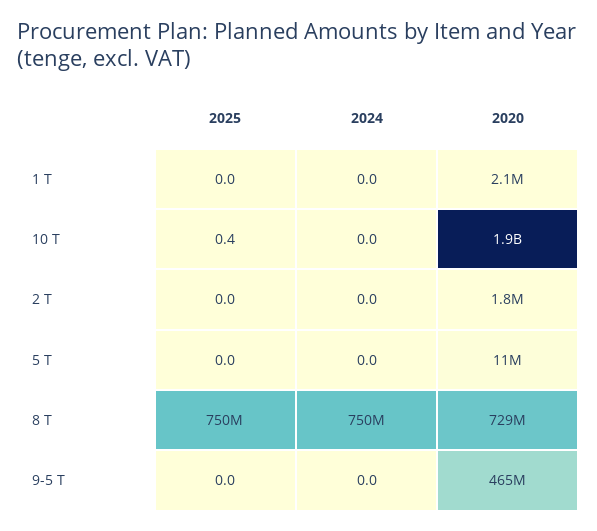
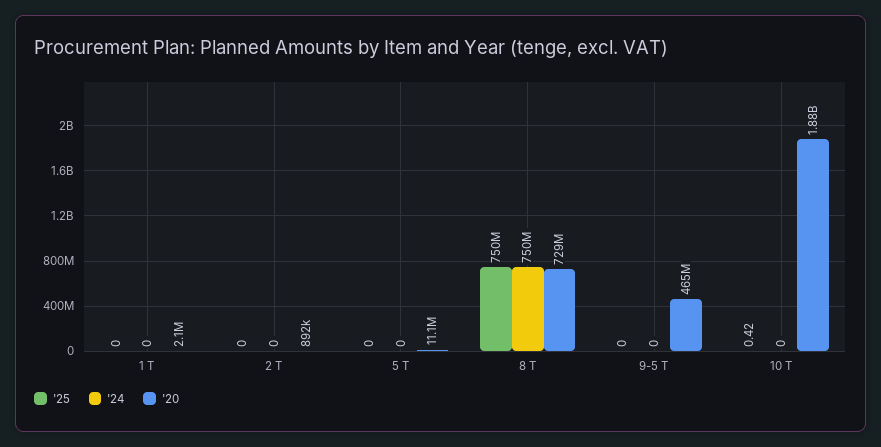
  {
    "2025": {
      "1 T": 0,
      "10 T": 0.42,
      "2 T": 0,
      "5 T": 0,
      "8 T": 750000000,
      "9-5 T": 0
    },
    "2024": {
      "1 T": 0,
      "10 T": 0,
      "2 T": 0,
      "5 T": 0,
      "8 T": 750000000,
      "9-5 T": 0
    },
    "2020": {
      "1 T": 2100000,
      "10 T": 1880000000,
-     "2 T": 1800000,
+     "2 T": 892000,
      "5 T": 11100000,
      "8 T": 729000000,
      "9-5 T": 465000000
    }
  }

